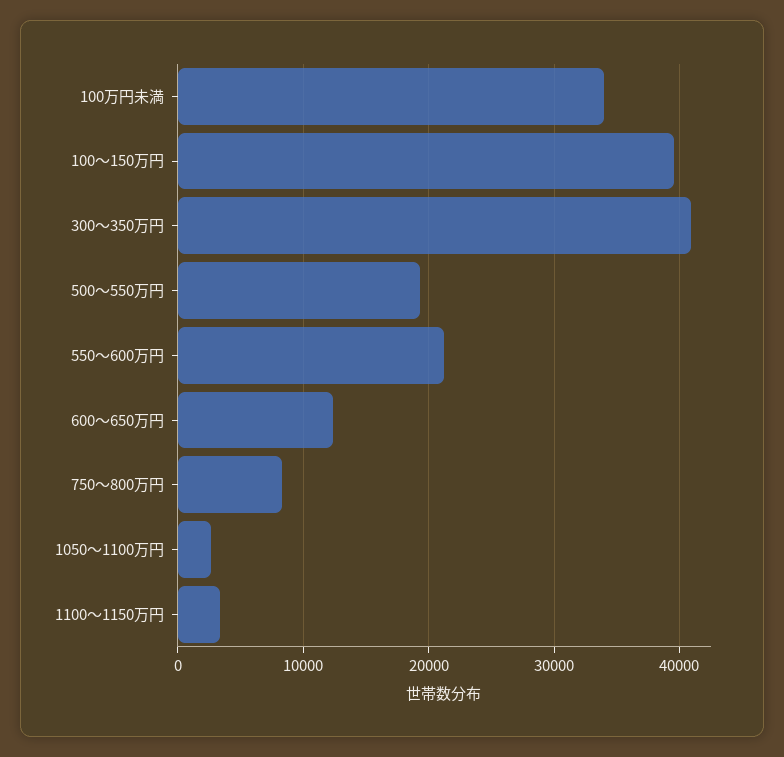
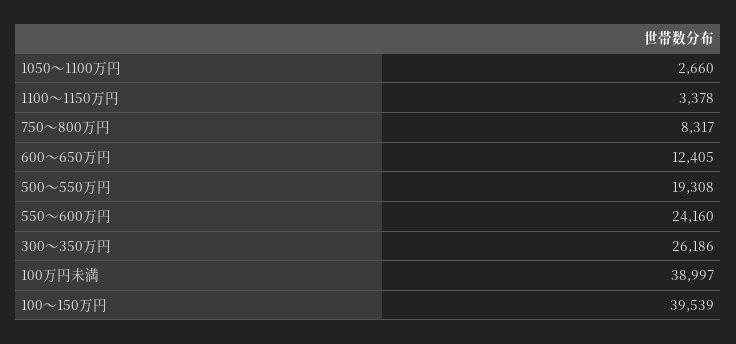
  {
-   "100万円未満": 34000,
+   "100万円未満": 38997,
    "100～150万円": 39539,
-   "300～350万円": 41000,
+   "300～350万円": 26186,
    "500～550万円": 19308,
-   "550～600万円": 21000,
+   "550～600万円": 24160,
    "600～650万円": 12405,
    "750～800万円": 8317,
    "1050～1100万円": 2660,
    "1100～1150万円": 3378
  }

